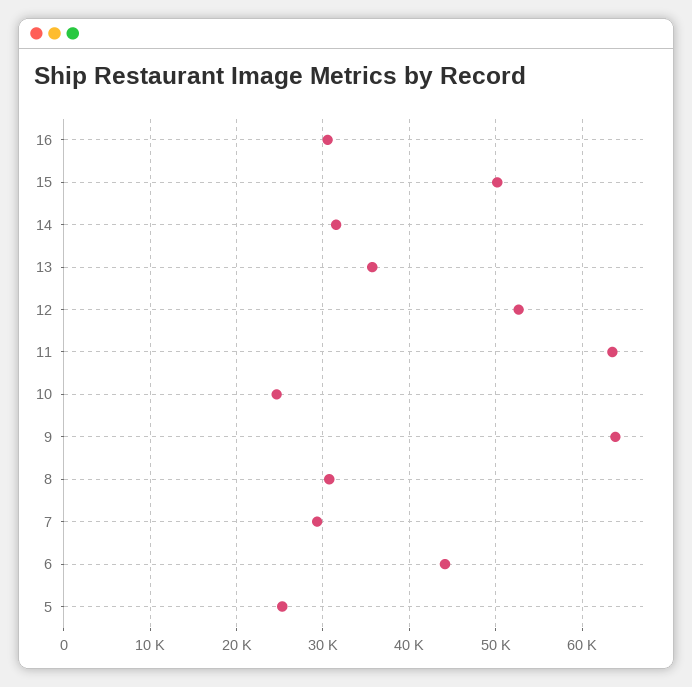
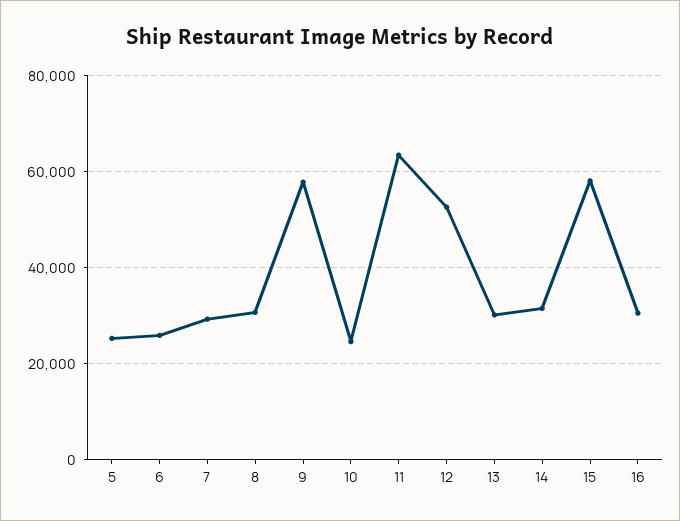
  {
    "16": 31000,
-   "15": 50000,
+   "15": 58000,
    "14": 32000,
-   "13": 36000,
+   "13": 30000,
    "12": 53000,
    "11": 63000,
    "10": 25000,
-   "9": 64000,
+   "9": 58000,
    "8": 31000,
    "7": 29000,
-   "6": 44000,
+   "6": 26000,
    "5": 25000
  }

